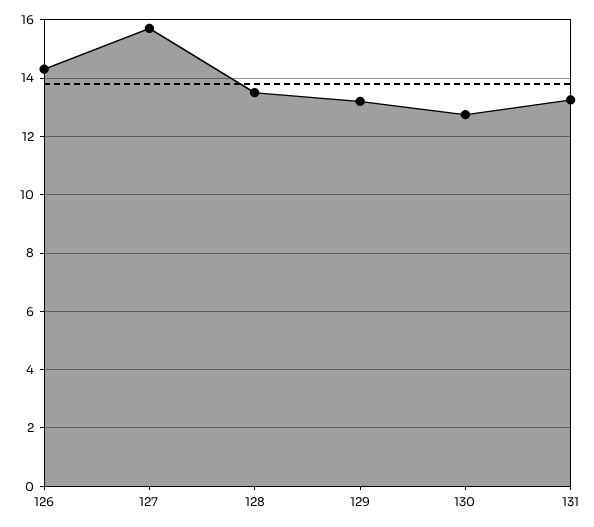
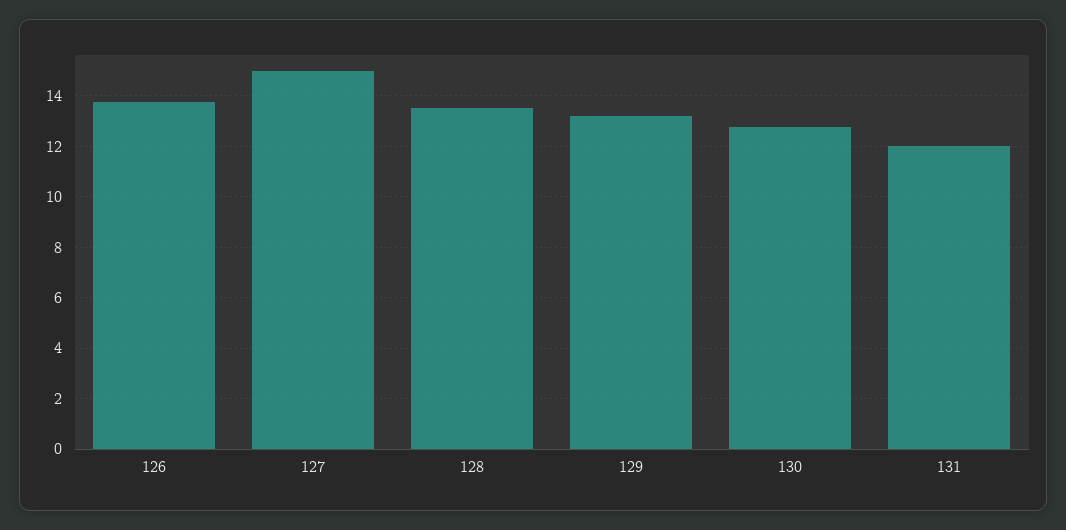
  {
-   "126": 14.25,
+   "126": 13.75,
-   "127": 15.75,
+   "127": 15,
    "128": 13.5,
    "129": 13.25,
    "130": 12.75,
-   "131": 13.25
+   "131": 12
  }

